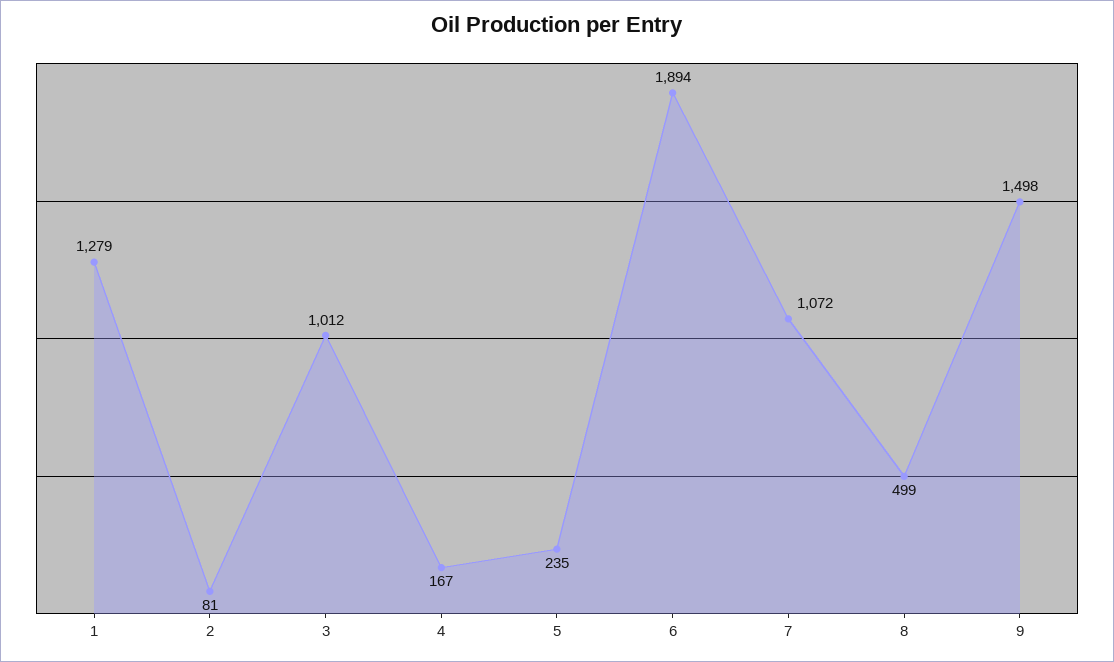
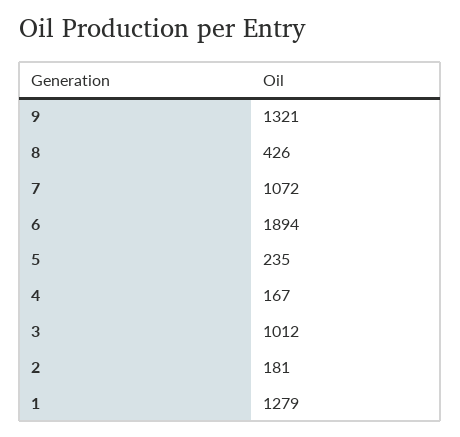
  {
    "1": 1279,
-   "2": 81,
+   "2": 181,
    "3": 1012,
    "4": 167,
    "5": 235,
    "6": 1894,
    "7": 1072,
-   "8": 499,
+   "8": 426,
-   "9": 1498
+   "9": 1321
  }

